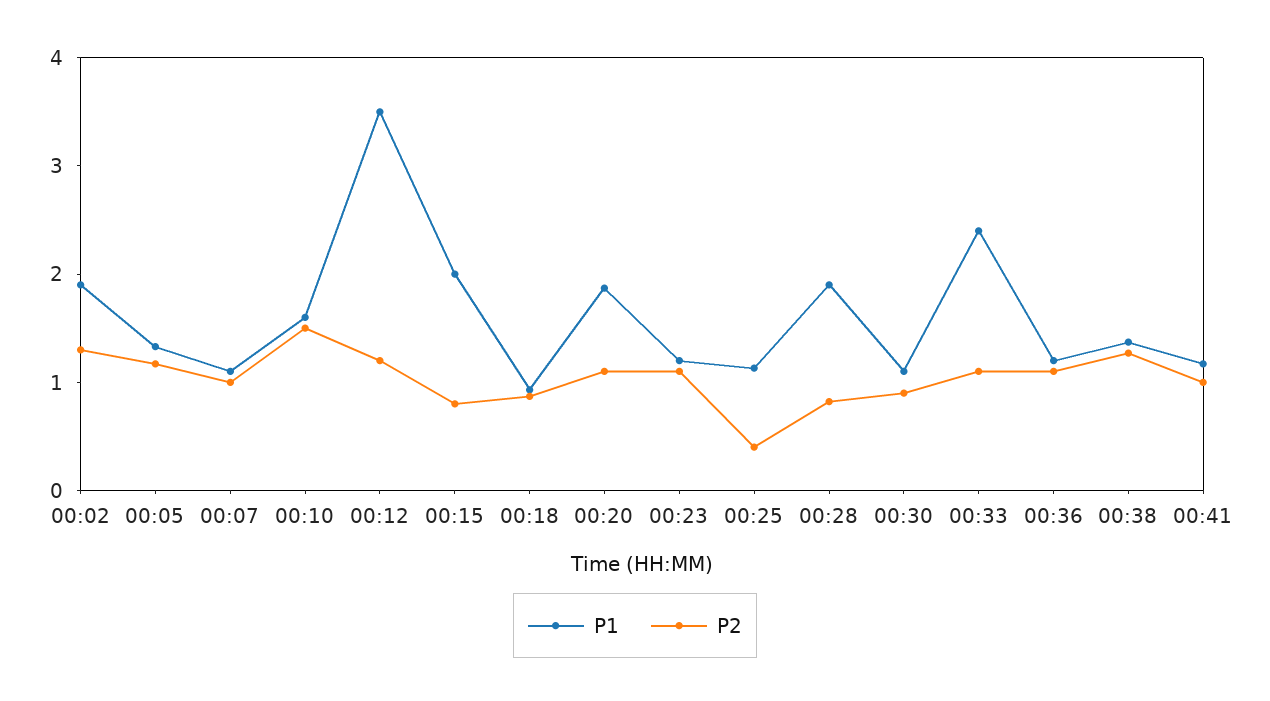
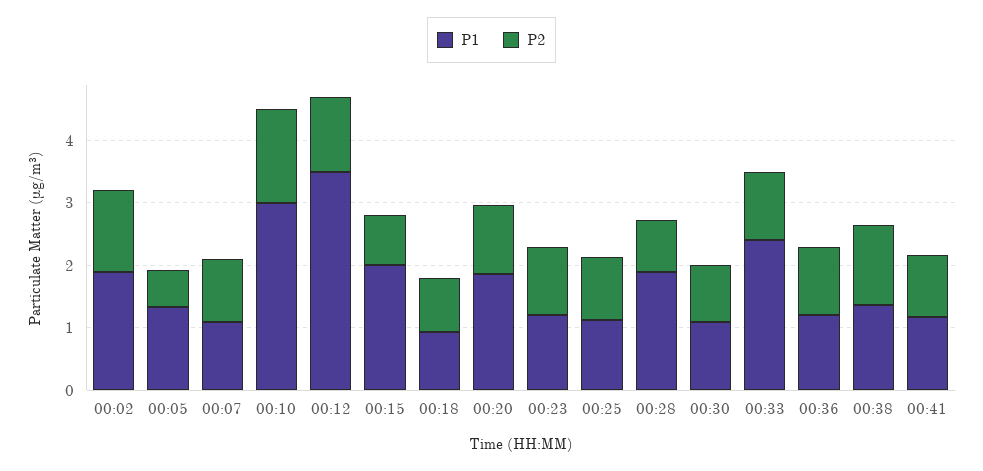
  {
    "P1": {
      "00:02": 2,
      "00:05": 1.4,
      "00:07": 1.2,
-     "00:10": 1.6,
+     "00:10": 3,
      "00:12": 3.6,
      "00:15": 2,
      "00:18": 1,
      "00:20": 1.8,
      "00:23": 1.2,
      "00:25": 1.2,
      "00:28": 2,
      "00:30": 1.2,
      "00:33": 2.4,
      "00:36": 1.2,
      "00:38": 1.4,
      "00:41": 1.2
    },
    "P2": {
      "00:02": 1.4,
-     "00:05": 1.2,
+     "00:05": 0.6,
      "00:07": 1,
      "00:10": 1.6,
      "00:12": 1.2,
      "00:15": 0.8,
      "00:18": 0.8,
      "00:20": 1.2,
      "00:23": 1.2,
-     "00:25": 0.4,
+     "00:25": 1,
      "00:28": 0.8,
      "00:30": 1,
      "00:33": 1.2,
      "00:36": 1.2,
      "00:38": 1.2,
      "00:41": 1
    }
  }

